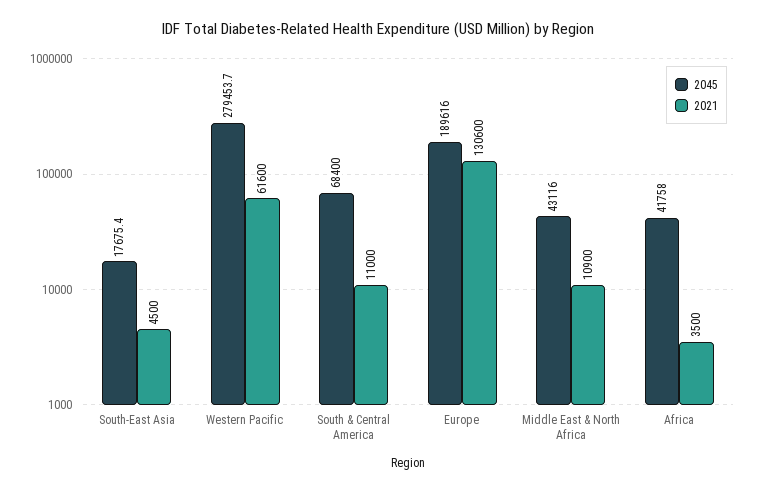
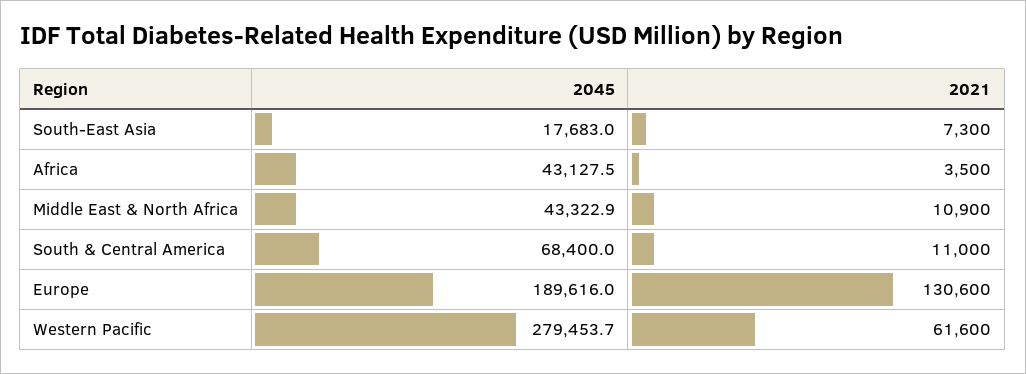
  {
    "2045": {
-     "South-East Asia": 17675.4,
+     "South-East Asia": 17683,
      "Western Pacific": 279453.7,
      "South & Central America": 68400,
      "Europe": 189616,
-     "Middle East & North Africa": 43116,
+     "Middle East & North Africa": 43322.9,
-     "Africa": 41758
+     "Africa": 43127.5
    },
    "2021": {
-     "South-East Asia": 4500,
+     "South-East Asia": 7300,
      "Western Pacific": 61600,
      "South & Central America": 11000,
      "Europe": 130600,
      "Middle East & North Africa": 10900,
      "Africa": 3500
    }
  }

